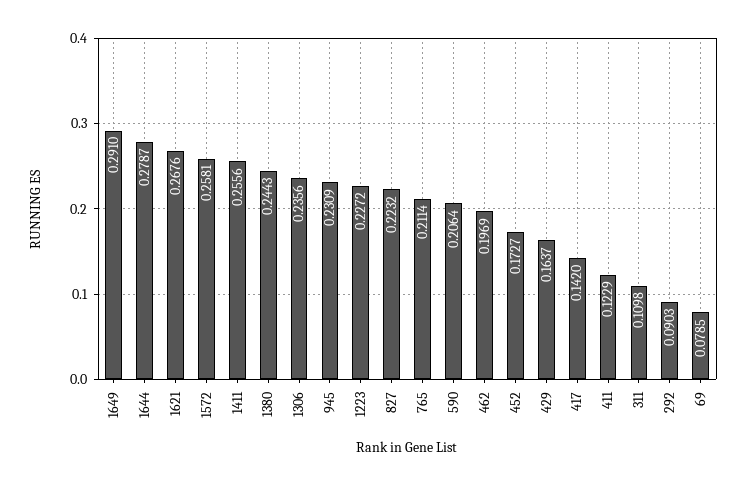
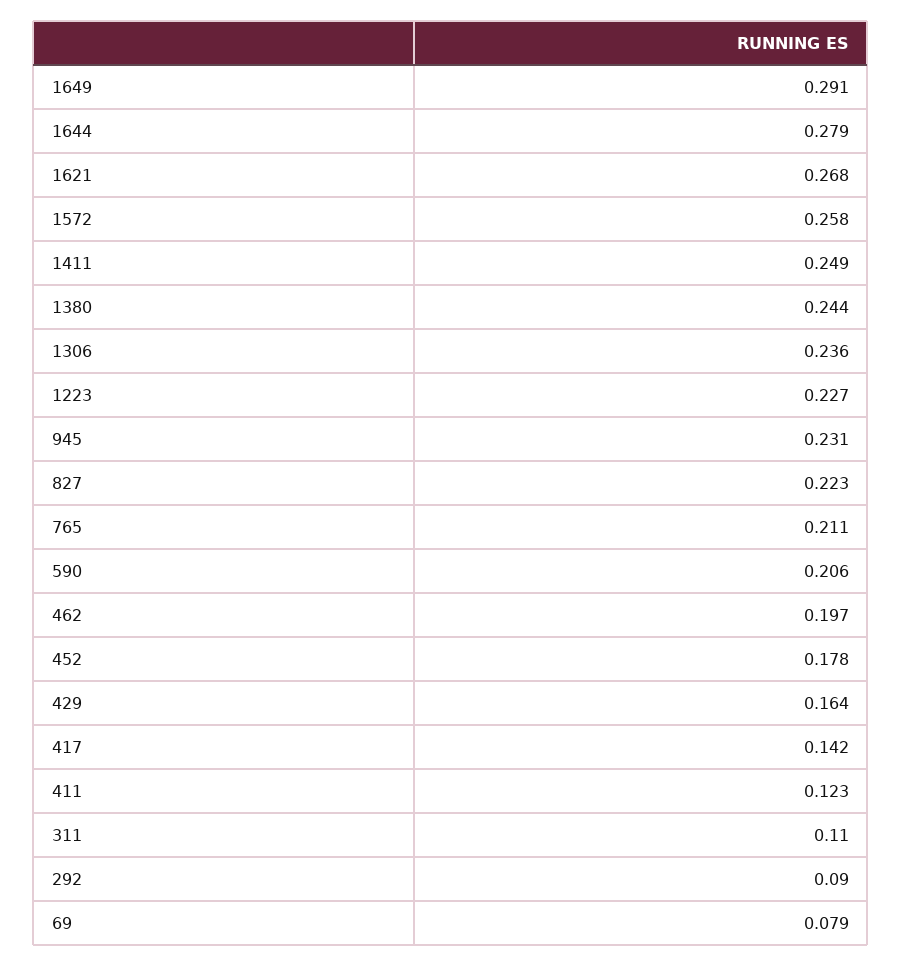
  {
    "1649": 0.291,
    "1644": 0.2787,
    "1621": 0.2676,
    "1572": 0.2581,
-   "1411": 0.2556,
+   "1411": 0.249,
    "1380": 0.2443,
    "1306": 0.2356,
    "945": 0.2309,
    "1223": 0.2272,
    "827": 0.2232,
    "765": 0.2114,
    "590": 0.2064,
    "462": 0.1969,
-   "452": 0.1727,
+   "452": 0.178,
    "429": 0.1637,
    "417": 0.142,
    "411": 0.1229,
    "311": 0.1098,
    "292": 0.0903,
    "69": 0.0785
  }

